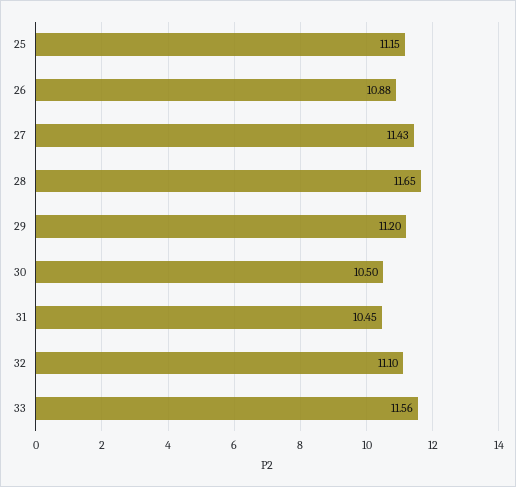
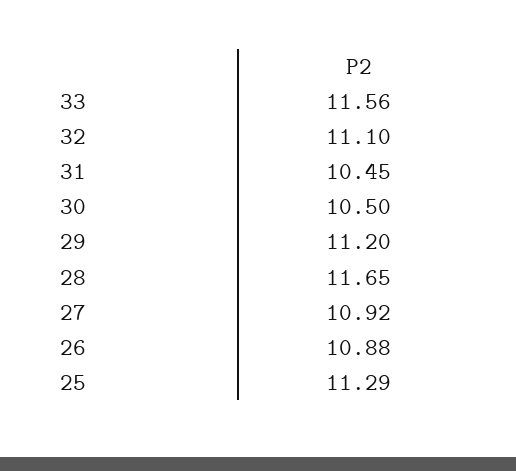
  {
-   "25": 11.15,
+   "25": 11.29,
    "26": 10.88,
-   "27": 11.43,
+   "27": 10.92,
    "28": 11.65,
    "29": 11.2,
    "30": 10.5,
    "31": 10.45,
    "32": 11.1,
    "33": 11.56
  }

